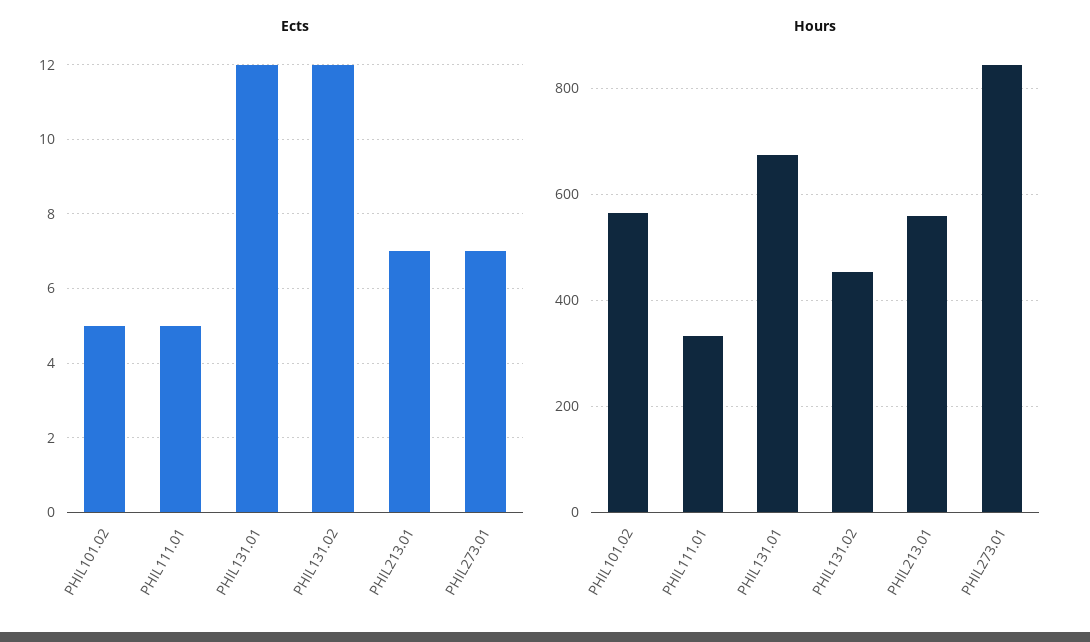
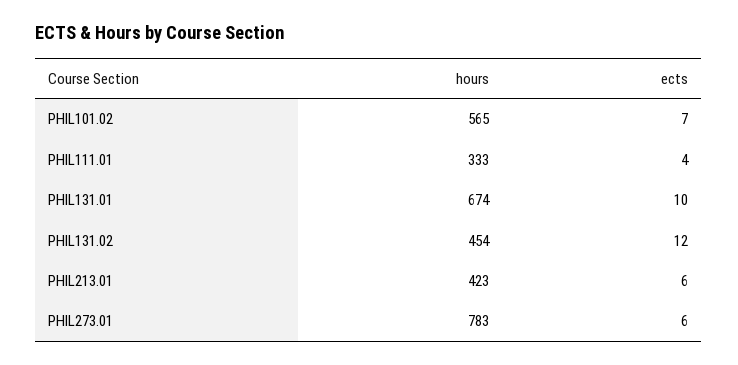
  {
    "Ects": {
-     "PHIL101.02": 5,
+     "PHIL101.02": 7,
-     "PHIL111.01": 5,
+     "PHIL111.01": 4,
-     "PHIL131.01": 12,
+     "PHIL131.01": 10,
      "PHIL131.02": 12,
-     "PHIL213.01": 7,
+     "PHIL213.01": 6,
-     "PHIL273.01": 7
+     "PHIL273.01": 6
    },
    "Hours": {
      "PHIL101.02": 565,
      "PHIL111.01": 333,
      "PHIL131.01": 674,
      "PHIL131.02": 454,
-     "PHIL213.01": 560,
+     "PHIL213.01": 423,
-     "PHIL273.01": 840
+     "PHIL273.01": 783
    }
  }

